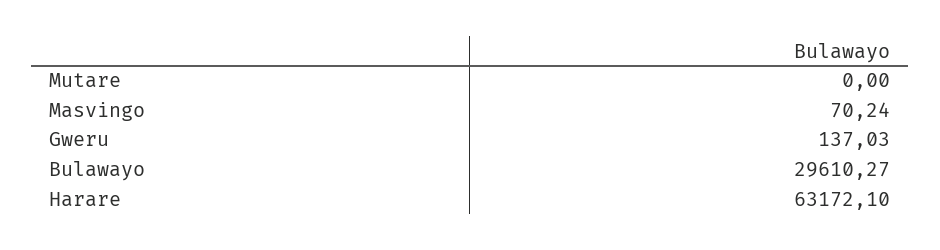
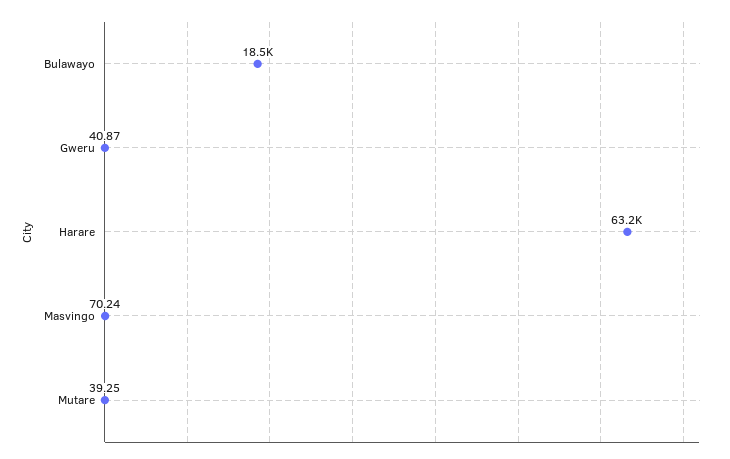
  {
-   "Mutare": 0,
+   "Mutare": 39.25,
    "Masvingo": 70.24,
-   "Gweru": 137.03,
+   "Gweru": 40.87,
-   "Bulawayo": 29610.27,
+   "Bulawayo": 18500,
    "Harare": 63172.1
  }

